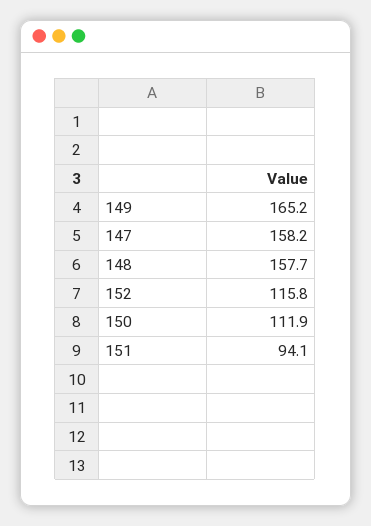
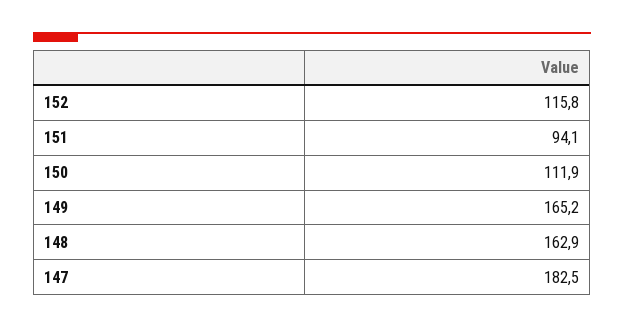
  {
    "149": 165.2,
-   "147": 158.2,
+   "147": 182.5,
-   "148": 157.7,
+   "148": 162.9,
    "152": 115.8,
    "150": 111.9,
    "151": 94.1
  }

